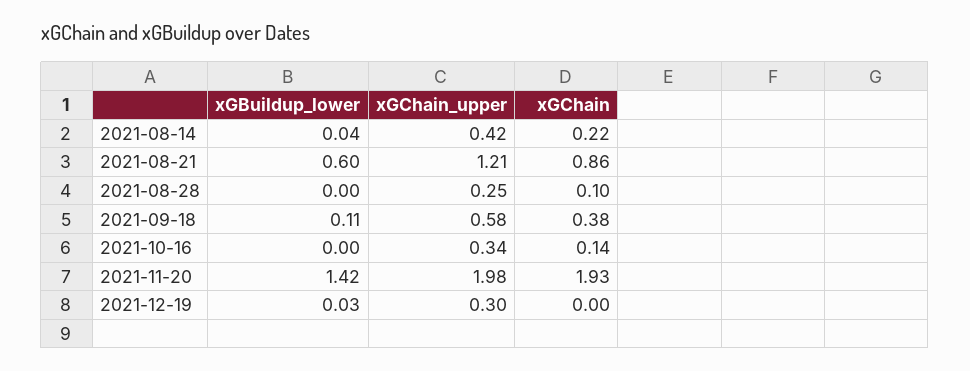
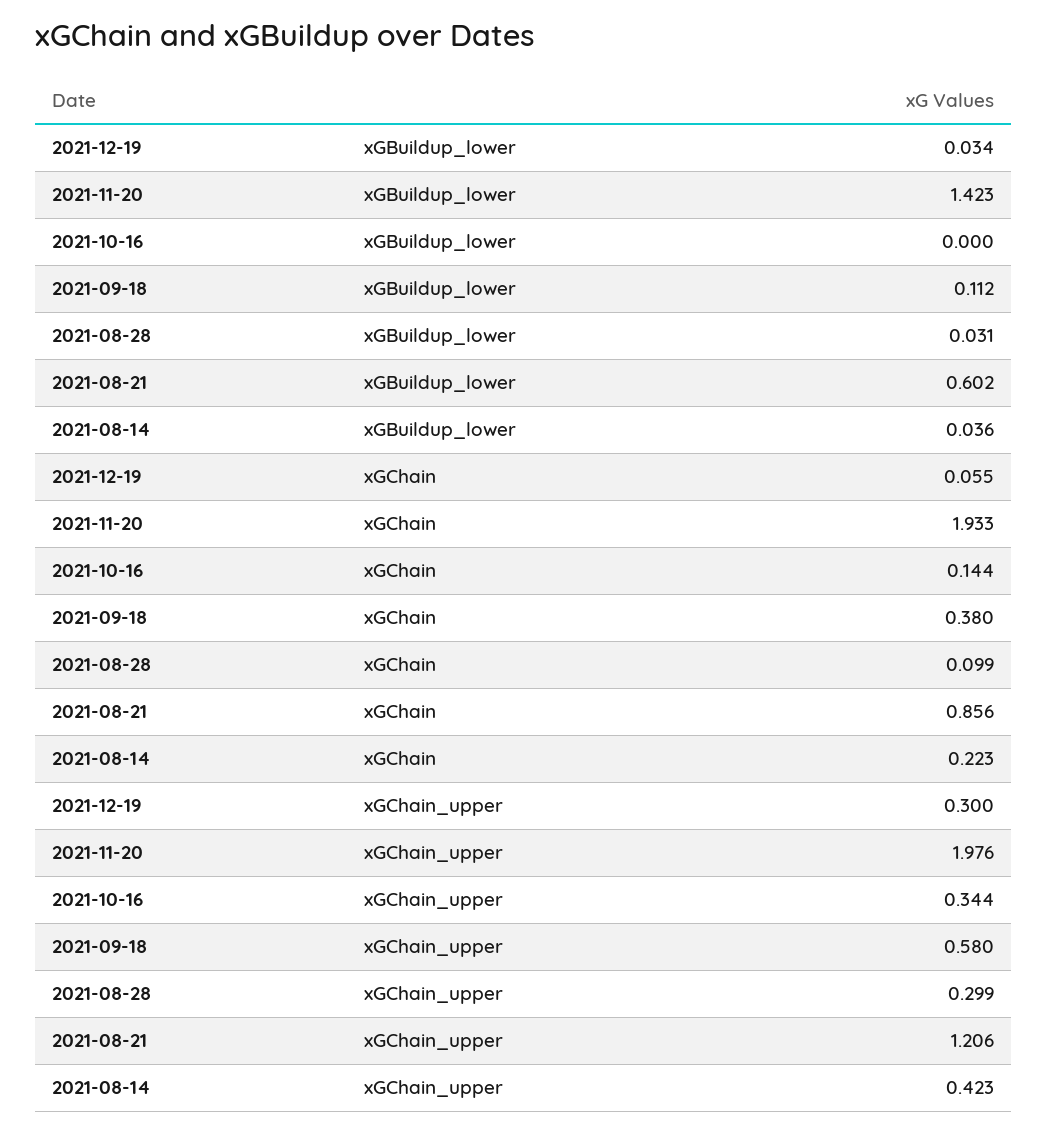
  {
    "xGBuildup_lower": {
      "2021-08-14": 0.036,
      "2021-08-21": 0.602,
-     "2021-08-28": 0,
+     "2021-08-28": 0.031,
      "2021-09-18": 0.112,
      "2021-10-16": 0,
      "2021-11-20": 1.423,
      "2021-12-19": 0.034
    },
    "xGChain_upper": {
      "2021-08-14": 0.423,
      "2021-08-21": 1.206,
-     "2021-08-28": 0.25,
+     "2021-08-28": 0.299,
      "2021-09-18": 0.58,
      "2021-10-16": 0.344,
      "2021-11-20": 1.976,
      "2021-12-19": 0.3
    },
    "xGChain": {
      "2021-08-14": 0.223,
      "2021-08-21": 0.856,
      "2021-08-28": 0.099,
      "2021-09-18": 0.38,
      "2021-10-16": 0.144,
      "2021-11-20": 1.933,
-     "2021-12-19": 0
+     "2021-12-19": 0.055
    }
  }

